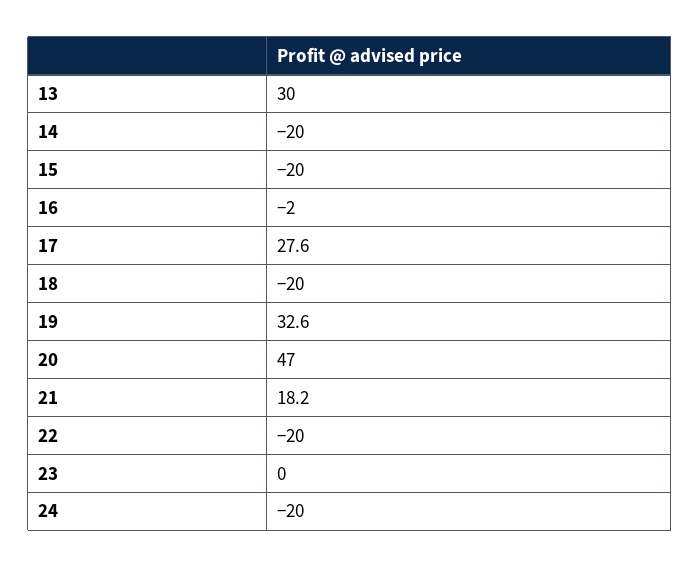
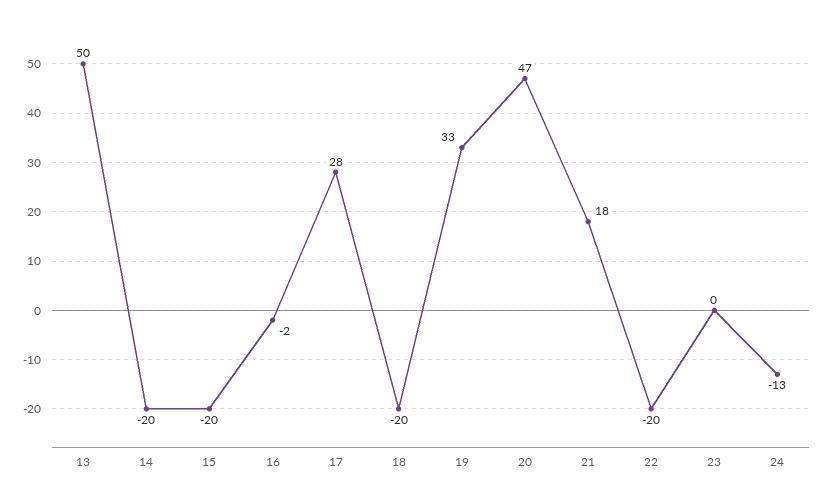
  {
-   "13": 30,
+   "13": 50,
    "14": -20,
    "15": -20,
    "16": -2,
    "17": 27.6,
    "18": -20,
    "19": 32.6,
    "20": 47,
    "21": 18.2,
    "22": -20,
    "23": 0,
-   "24": -20
+   "24": -13
  }

